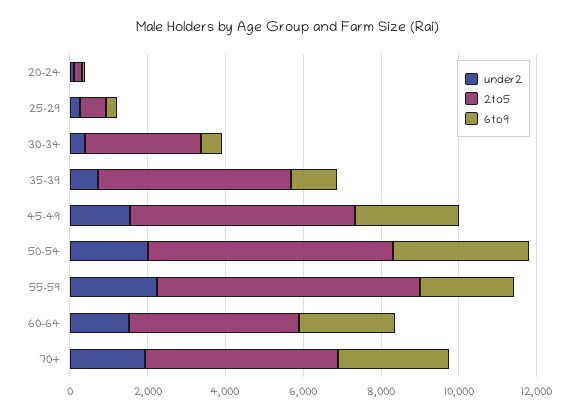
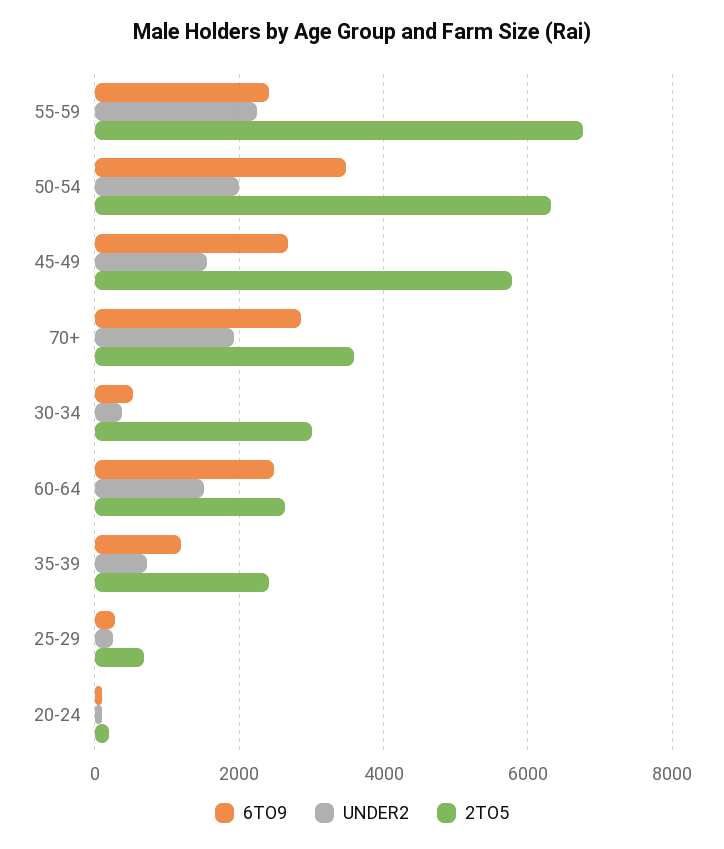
  {
    "under2": {
      "20-24": 200,
      "25-29": 200,
      "30-34": 400,
      "35-39": 800,
      "45-49": 1600,
      "50-54": 2000,
      "55-59": 2200,
      "60-64": 1600,
      "70+": 2000
    },
    "2to5": {
      "20-24": 200,
      "25-29": 600,
      "30-34": 3000,
-     "35-39": 5000,
+     "35-39": 2400,
      "45-49": 5800,
      "50-54": 6400,
      "55-59": 6800,
-     "60-64": 4500,
+     "60-64": 2600,
-     "70+": 5000
+     "70+": 3600
    },
    "6to9": {
      "20-24": 0,
      "25-29": 200,
      "30-34": 600,
      "35-39": 1200,
      "45-49": 2600,
      "50-54": 3400,
      "55-59": 2400,
      "60-64": 2400,
      "70+": 2800
    }
  }

